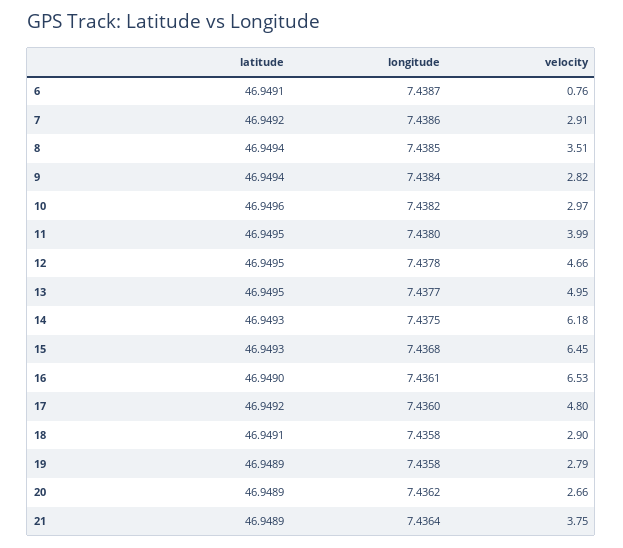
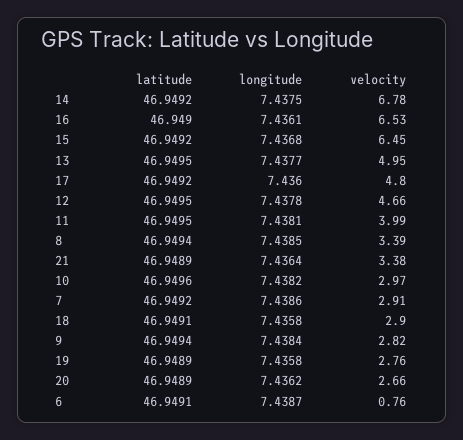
  {
    "latitude": {
      "6": 46.9491,
      "7": 46.9492,
      "8": 46.9494,
      "9": 46.9494,
      "10": 46.9496,
      "11": 46.9495,
      "12": 46.9495,
      "13": 46.9495,
-     "14": 46.9493,
+     "14": 46.9492,
-     "15": 46.9493,
+     "15": 46.9492,
      "16": 46.949,
      "17": 46.9492,
      "18": 46.9491,
      "19": 46.9489,
      "20": 46.9489,
      "21": 46.9489
    },
    "longitude": {
      "6": 7.4387,
      "7": 7.4386,
      "8": 7.4385,
      "9": 7.4384,
      "10": 7.4382,
-     "11": 7.438,
+     "11": 7.4381,
      "12": 7.4378,
      "13": 7.4377,
      "14": 7.4375,
      "15": 7.4368,
      "16": 7.4361,
      "17": 7.436,
      "18": 7.4358,
      "19": 7.4358,
      "20": 7.4362,
      "21": 7.4364
    },
    "velocity": {
      "6": 0.76,
      "7": 2.91,
-     "8": 3.51,
+     "8": 3.39,
      "9": 2.82,
      "10": 2.97,
      "11": 3.99,
      "12": 4.66,
      "13": 4.95,
-     "14": 6.18,
+     "14": 6.78,
      "15": 6.45,
      "16": 6.53,
      "17": 4.8,
      "18": 2.9,
-     "19": 2.79,
+     "19": 2.76,
      "20": 2.66,
-     "21": 3.75
+     "21": 3.38
    }
  }

